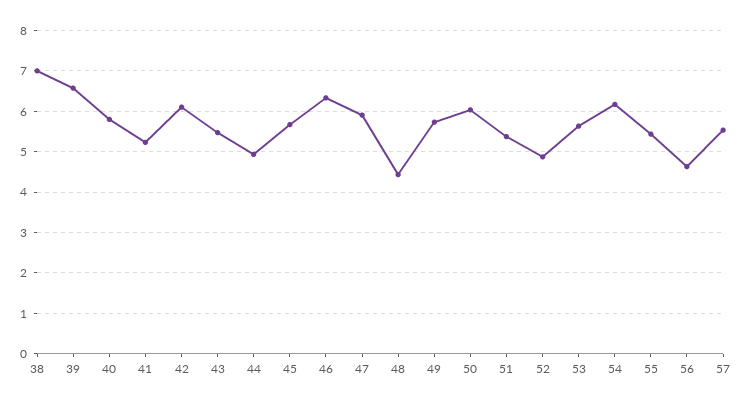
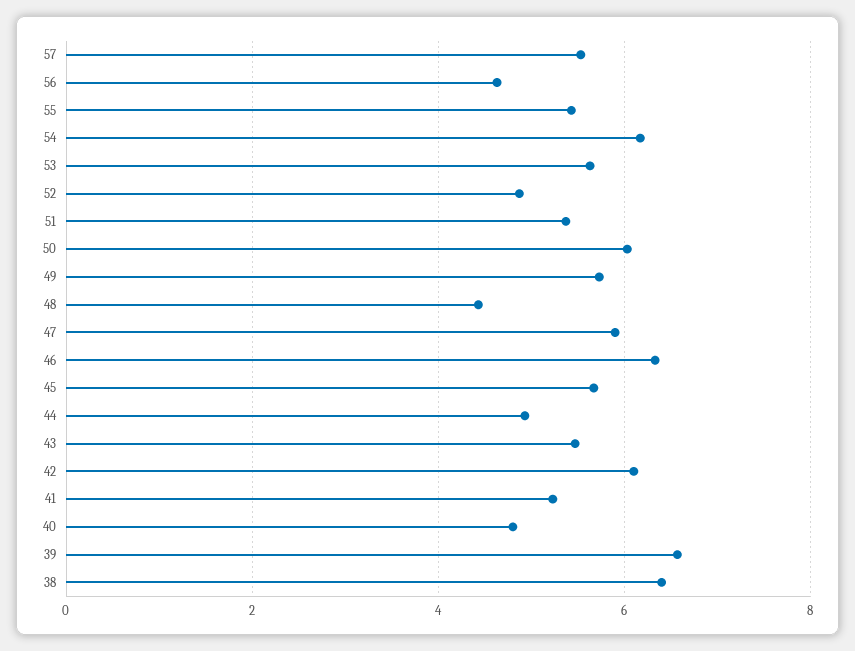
  {
-   "38": 7,
+   "38": 6.4,
    "39": 6.6,
-   "40": 5.8,
+   "40": 4.8,
    "41": 5.2,
    "42": 6.2,
    "43": 5.4,
    "44": 5,
    "45": 5.6,
    "46": 6.4,
    "47": 6,
    "48": 4.4,
    "49": 5.8,
    "50": 6,
    "51": 5.4,
    "52": 4.8,
    "53": 5.6,
    "54": 6.2,
    "55": 5.4,
    "56": 4.6,
    "57": 5.6
  }

